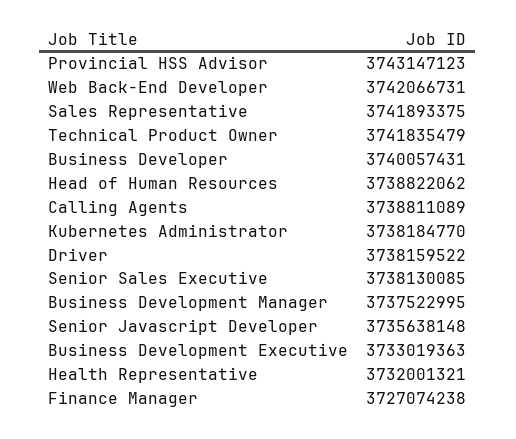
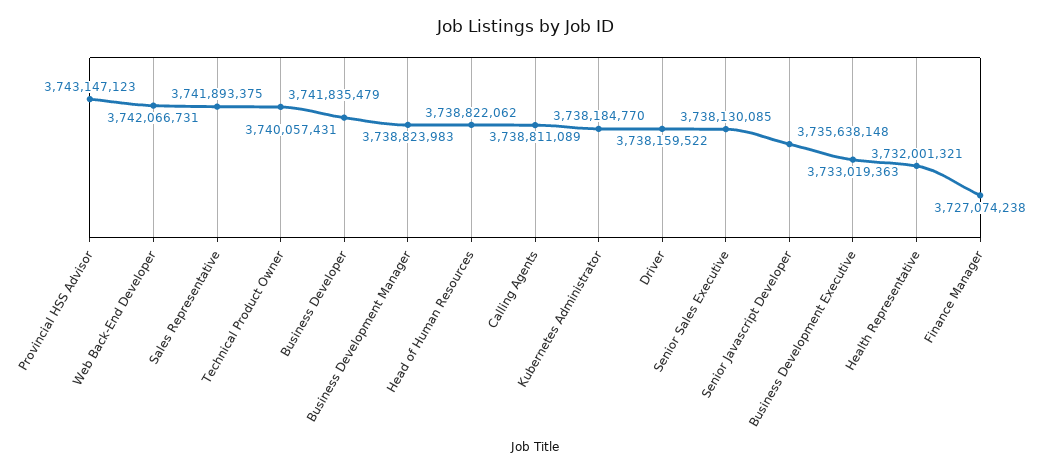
  {
    "Provincial HSS Advisor": 3743147123,
    "Web Back-End Developer": 3742066731,
    "Sales Representative": 3741893375,
    "Technical Product Owner": 3741835479,
    "Business Developer": 3740057431,
    "Head of Human Resources": 3738822062,
    "Calling Agents": 3738811089,
    "Kubernetes Administrator": 3738184770,
    "Driver": 3738159522,
    "Senior Sales Executive": 3738130085,
-   "Business Development Manager": 3737522995,
+   "Business Development Manager": 3738823983,
    "Senior Javascript Developer": 3735638148,
    "Business Development Executive": 3733019363,
    "Health Representative": 3732001321,
    "Finance Manager": 3727074238
  }

